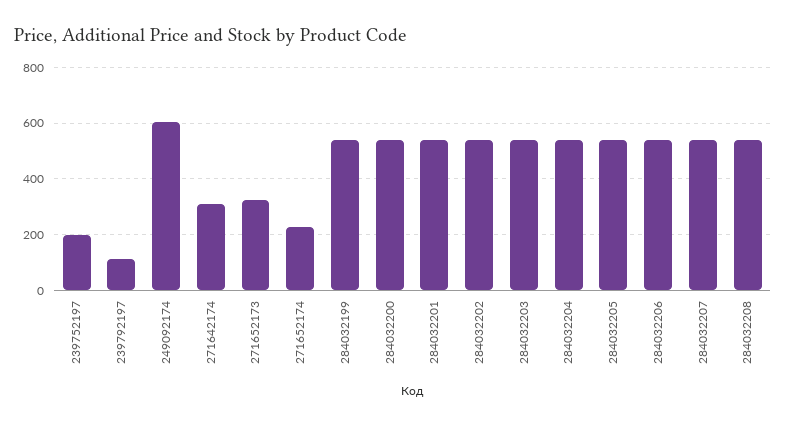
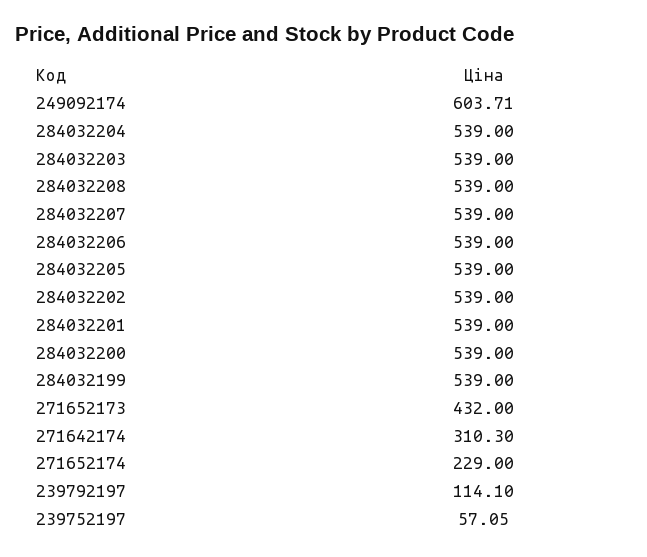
  {
-   "239752197": 200,
+   "239752197": 57.05,
    "239792197": 114.1,
    "249092174": 603.71,
    "271642174": 310.3,
-   "271652173": 325,
+   "271652173": 432,
    "271652174": 229,
    "284032199": 539,
    "284032200": 539,
    "284032201": 539,
    "284032202": 539,
    "284032203": 539,
    "284032204": 539,
    "284032205": 539,
    "284032206": 539,
    "284032207": 539,
    "284032208": 539
  }

